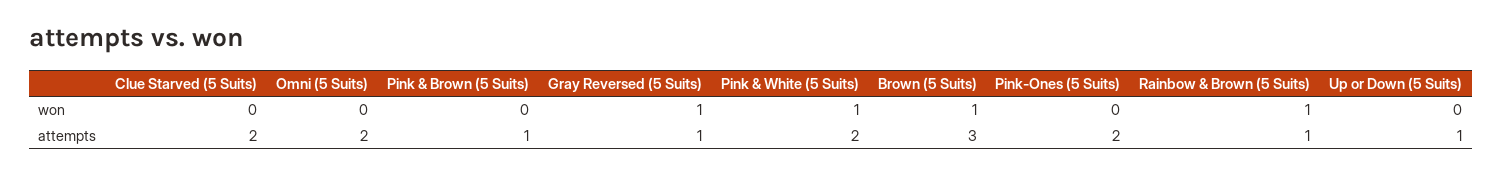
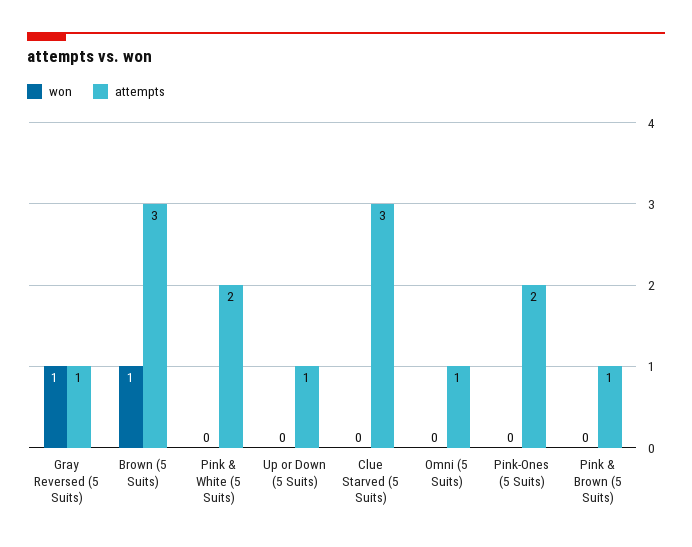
  {
    "won": {
      "Clue Starved (5 Suits)": 0,
      "Omni (5 Suits)": 0,
      "Pink & Brown (5 Suits)": 0,
      "Gray Reversed (5 Suits)": 1,
-     "Pink & White (5 Suits)": 1,
+     "Pink & White (5 Suits)": 0,
      "Brown (5 Suits)": 1,
      "Pink-Ones (5 Suits)": 0,
-     "Rainbow & Brown (5 Suits)": 1,
      "Up or Down (5 Suits)": 0
    },
    "attempts": {
-     "Clue Starved (5 Suits)": 2,
+     "Clue Starved (5 Suits)": 3,
-     "Omni (5 Suits)": 2,
+     "Omni (5 Suits)": 1,
      "Pink & Brown (5 Suits)": 1,
      "Gray Reversed (5 Suits)": 1,
      "Pink & White (5 Suits)": 2,
      "Brown (5 Suits)": 3,
      "Pink-Ones (5 Suits)": 2,
-     "Rainbow & Brown (5 Suits)": 1,
      "Up or Down (5 Suits)": 1
    }
  }

